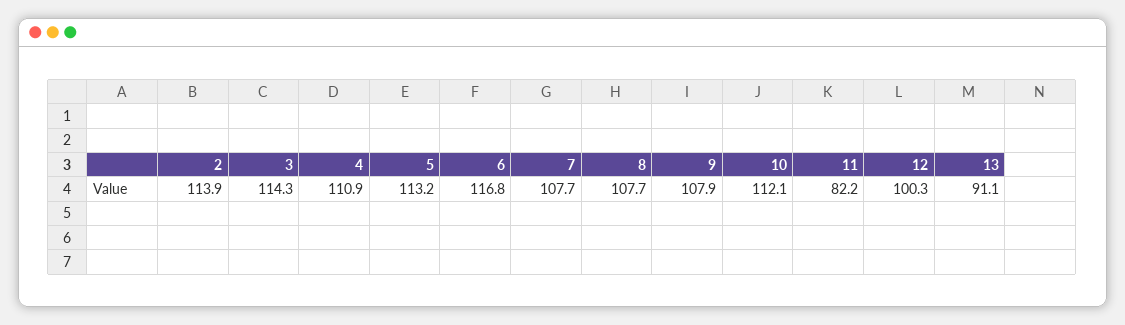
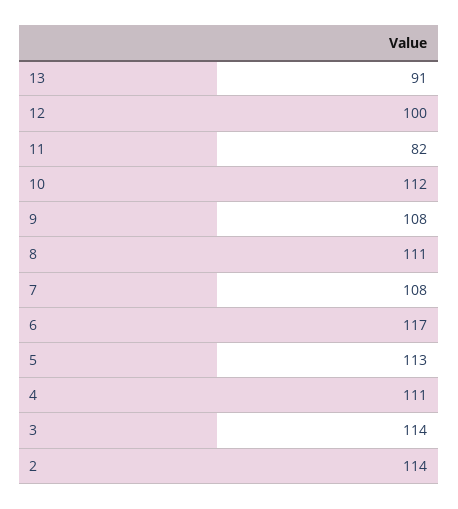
  {
    "2": 113.9,
    "3": 114.3,
    "4": 110.9,
    "5": 113.2,
    "6": 116.8,
    "7": 107.7,
-   "8": 107.7,
+   "8": 111,
    "9": 107.9,
    "10": 112.1,
    "11": 82.2,
    "12": 100.3,
    "13": 91.1
  }

